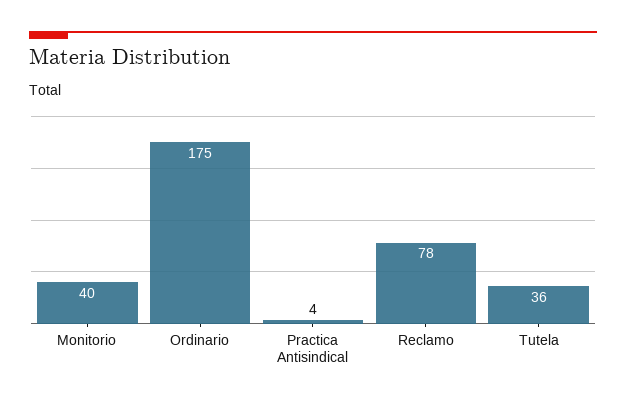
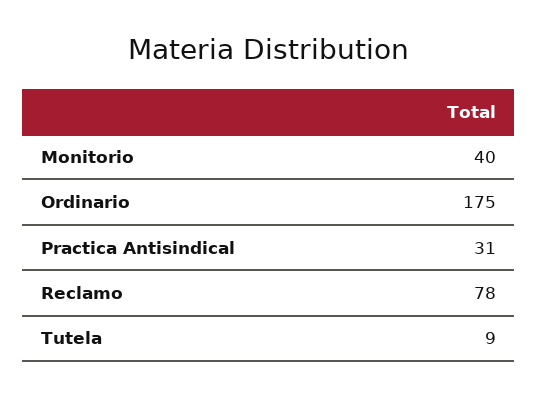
  {
    "Monitorio": 40,
    "Ordinario": 175,
-   "Practica Antisindical": 4,
+   "Practica Antisindical": 31,
    "Reclamo": 78,
-   "Tutela": 36
+   "Tutela": 9
  }

